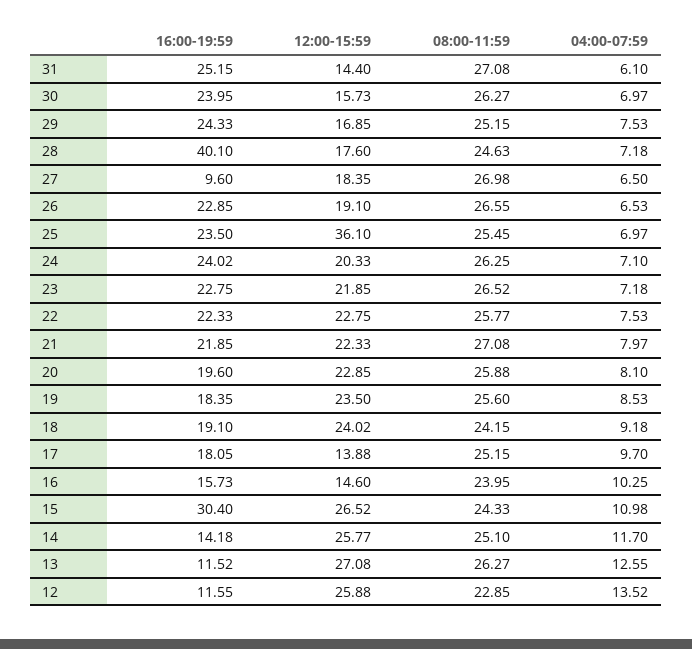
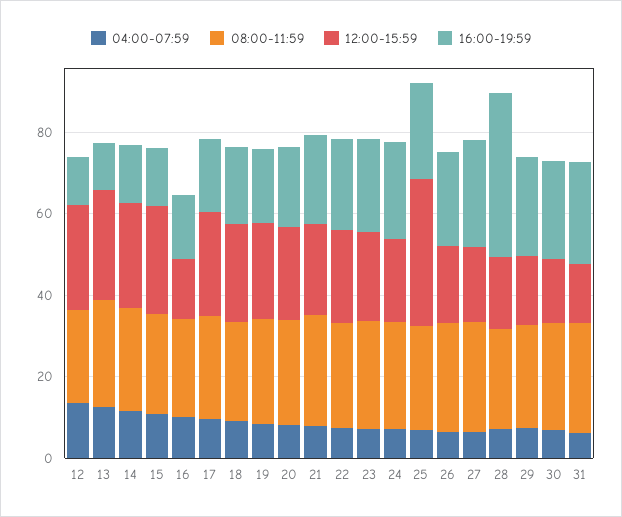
  {
    "16:00-19:59": {
      "31": 25.15,
      "30": 23.95,
      "29": 24.33,
      "28": 40.1,
-     "27": 9.6,
+     "27": 25,
      "26": 22.85,
      "25": 23.5,
      "24": 24.02,
      "23": 22.75,
      "22": 22.33,
      "21": 21.85,
      "20": 19.6,
      "19": 18.35,
      "18": 19.1,
      "17": 18.05,
      "16": 15.73,
-     "15": 30.4,
+     "15": 15,
      "14": 14.18,
      "13": 11.52,
      "12": 11.55
    },
    "12:00-15:59": {
      "31": 14.4,
      "30": 15.73,
      "29": 16.85,
      "28": 17.6,
      "27": 18.35,
      "26": 19.1,
      "25": 36.1,
      "24": 20.33,
      "23": 21.85,
      "22": 22.75,
      "21": 22.33,
      "20": 22.85,
      "19": 23.5,
      "18": 24.02,
-     "17": 13.88,
+     "17": 25,
      "16": 14.6,
      "15": 26.52,
      "14": 25.77,
      "13": 27.08,
      "12": 25.88
    },
    "08:00-11:59": {
      "31": 27.08,
      "30": 26.27,
      "29": 25.15,
      "28": 24.63,
      "27": 26.98,
      "26": 26.55,
      "25": 25.45,
      "24": 26.25,
      "23": 26.52,
      "22": 25.77,
      "21": 27.08,
      "20": 25.88,
      "19": 25.6,
      "18": 24.15,
      "17": 25.15,
      "16": 23.95,
      "15": 24.33,
      "14": 25.1,
      "13": 26.27,
      "12": 22.85
    },
    "04:00-07:59": {
      "31": 6.1,
      "30": 6.97,
      "29": 7.53,
      "28": 7.18,
      "27": 6.5,
      "26": 6.53,
      "25": 6.97,
      "24": 7.1,
      "23": 7.18,
      "22": 7.53,
      "21": 7.97,
      "20": 8.1,
      "19": 8.53,
      "18": 9.18,
      "17": 9.7,
      "16": 10.25,
      "15": 10.98,
      "14": 11.7,
      "13": 12.55,
      "12": 13.52
    }
  }

